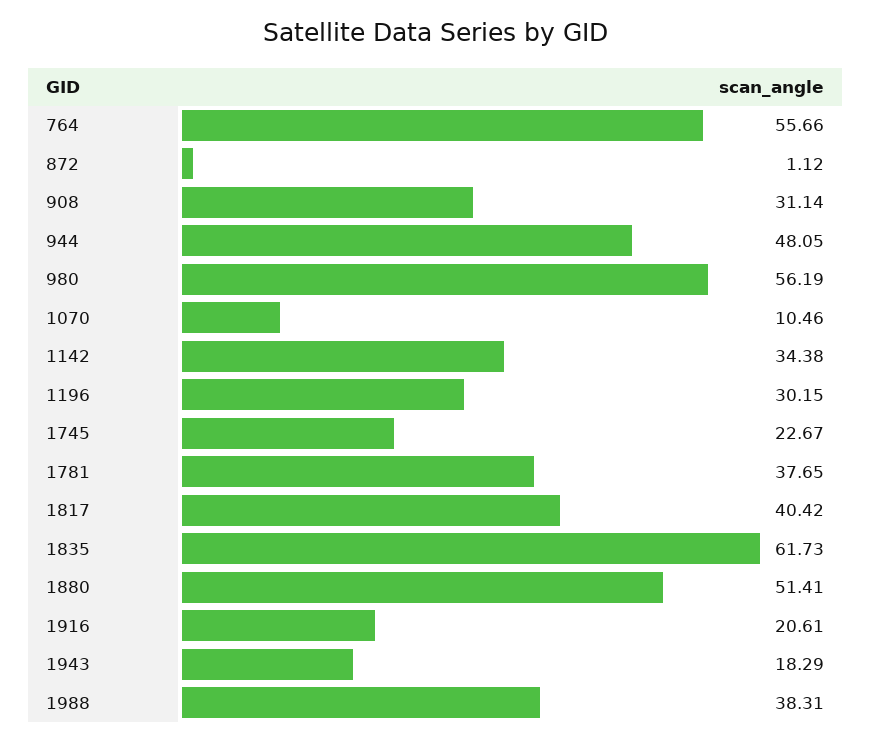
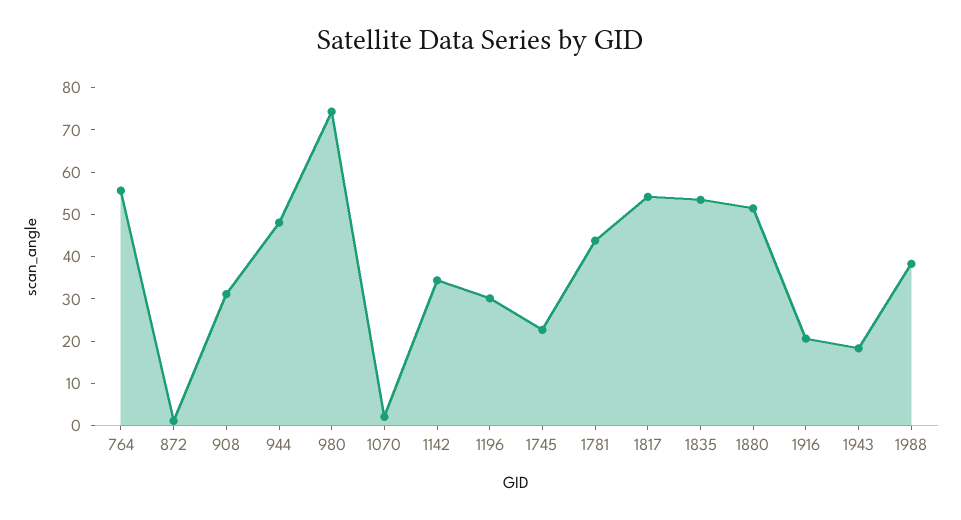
  {
    "764": 55.66,
    "872": 1.12,
    "908": 31.14,
    "944": 48.05,
-   "980": 56.19,
+   "980": 74,
-   "1070": 10.46,
+   "1070": 2,
    "1142": 34.38,
    "1196": 30.15,
    "1745": 22.67,
-   "1781": 37.65,
+   "1781": 44,
-   "1817": 40.42,
+   "1817": 54,
-   "1835": 61.73,
+   "1835": 54,
    "1880": 51.41,
    "1916": 20.61,
    "1943": 18.29,
    "1988": 38.31
  }

